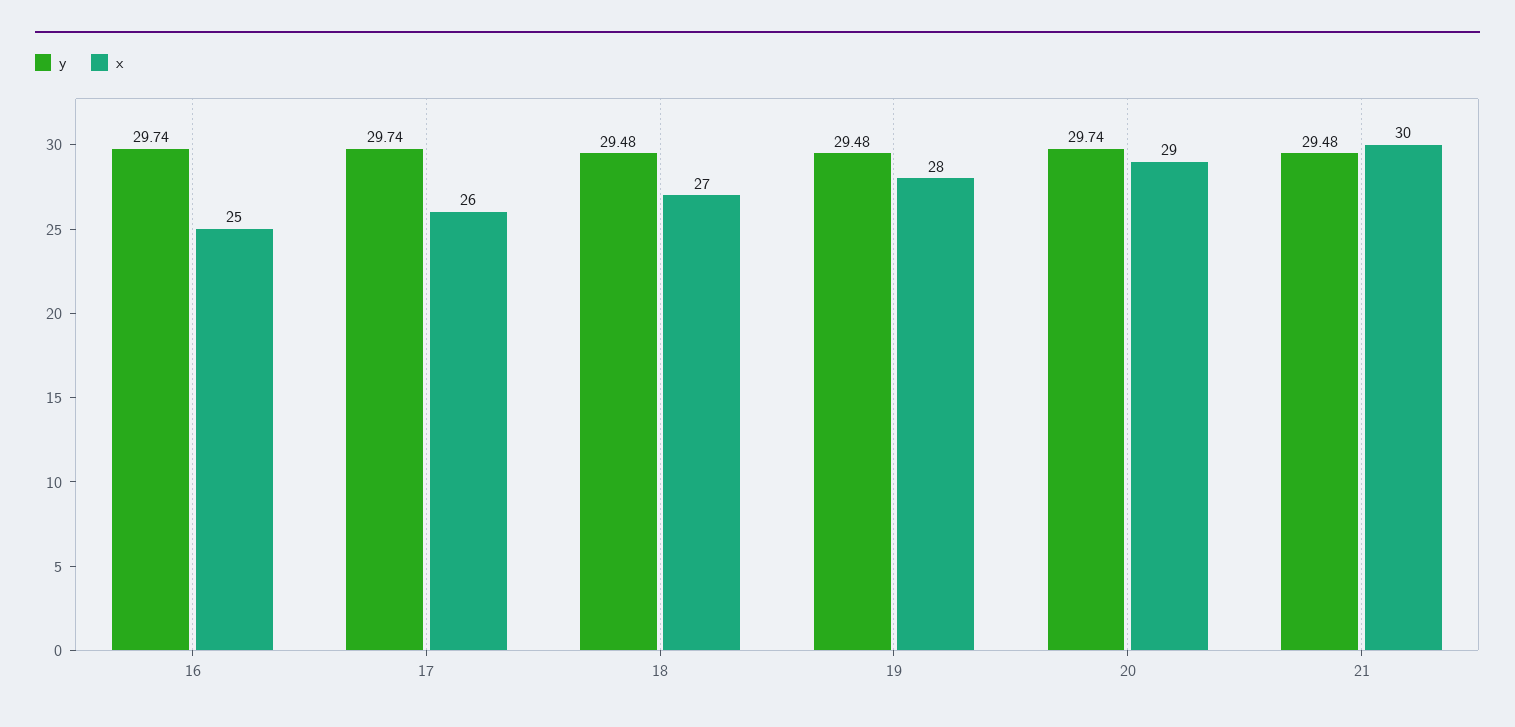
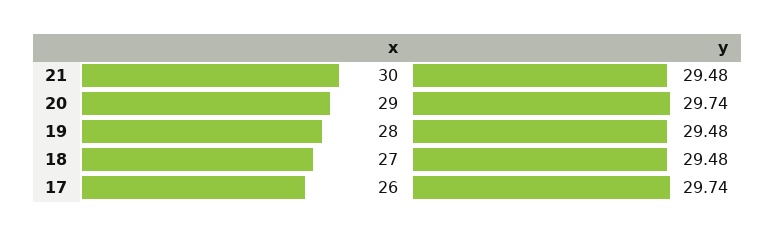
  {
    "y": {
-     "16": 29.74,
      "17": 29.74,
      "18": 29.48,
      "19": 29.48,
      "20": 29.74,
      "21": 29.48
    },
    "x": {
-     "16": 25,
      "17": 26,
      "18": 27,
      "19": 28,
      "20": 29,
      "21": 30
    }
  }

